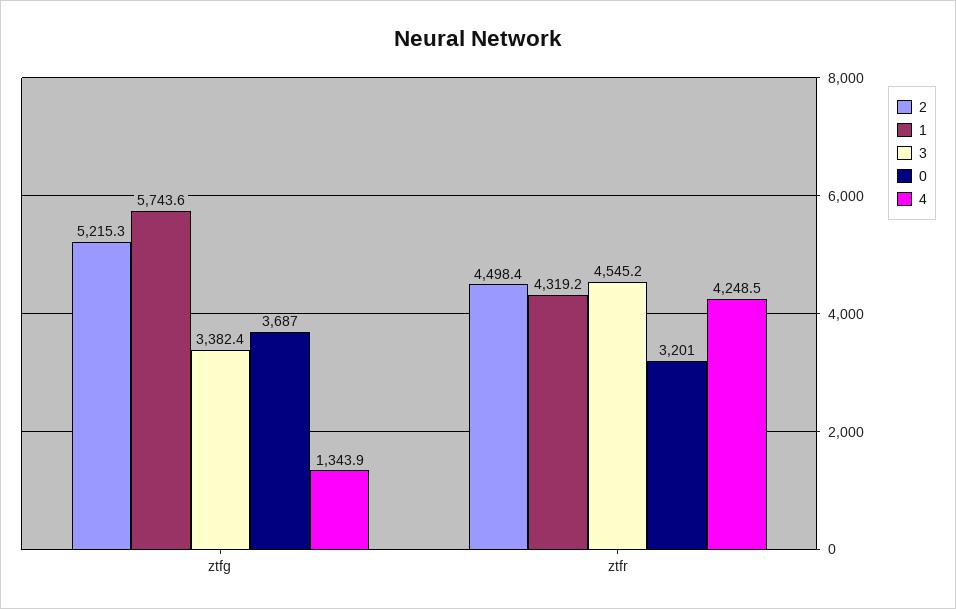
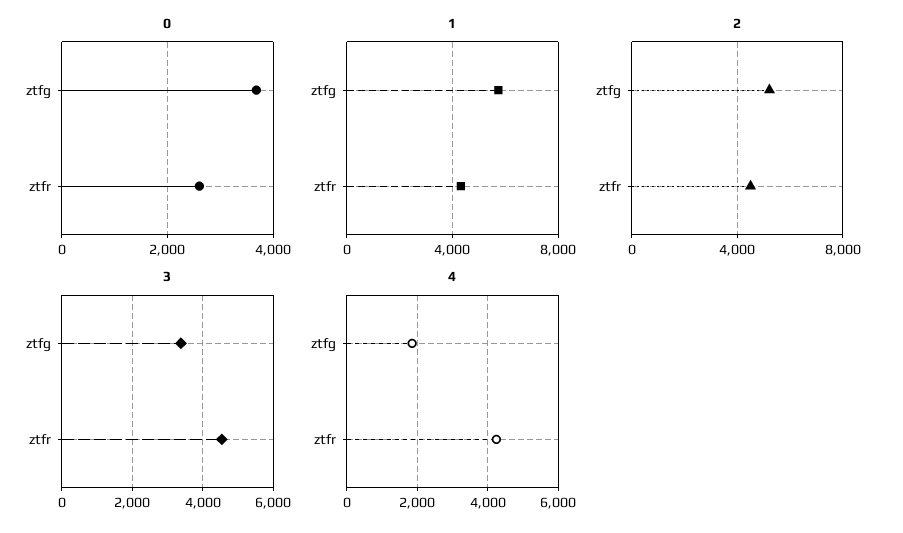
  {
    "2": {
      "ztfg": 5215.3,
      "ztfr": 4498.4
    },
    "1": {
      "ztfg": 5743.6,
      "ztfr": 4319.2
    },
    "3": {
      "ztfg": 3382.4,
      "ztfr": 4545.2
    },
    "0": {
      "ztfg": 3687,
-     "ztfr": 3201
+     "ztfr": 2600
    },
    "4": {
-     "ztfg": 1343.9,
+     "ztfg": 1800,
      "ztfr": 4248.5
    }
  }

